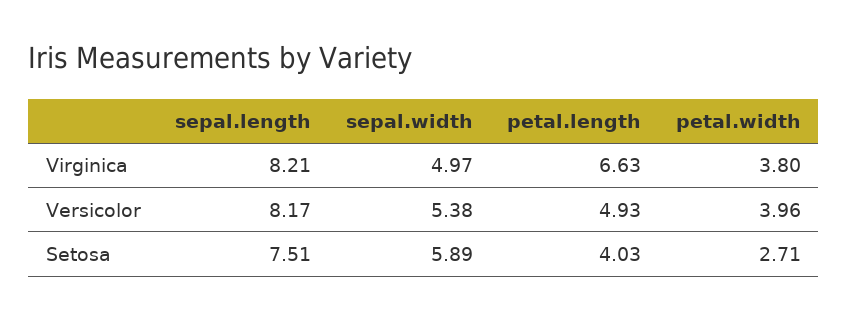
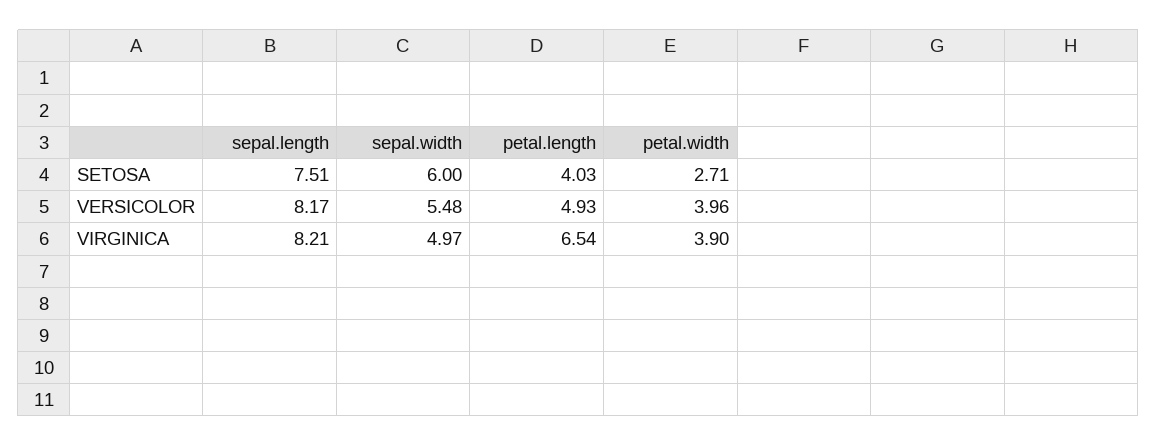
  {
    "sepal.length": {
      "Virginica": 8.21,
      "Versicolor": 8.17,
      "Setosa": 7.51
    },
    "sepal.width": {
      "Virginica": 4.97,
-     "Versicolor": 5.38,
+     "Versicolor": 5.48,
-     "Setosa": 5.89
+     "Setosa": 6
    },
    "petal.length": {
-     "Virginica": 6.63,
+     "Virginica": 6.54,
      "Versicolor": 4.93,
      "Setosa": 4.03
    },
    "petal.width": {
-     "Virginica": 3.8,
+     "Virginica": 3.9,
      "Versicolor": 3.96,
      "Setosa": 2.71
    }
  }

